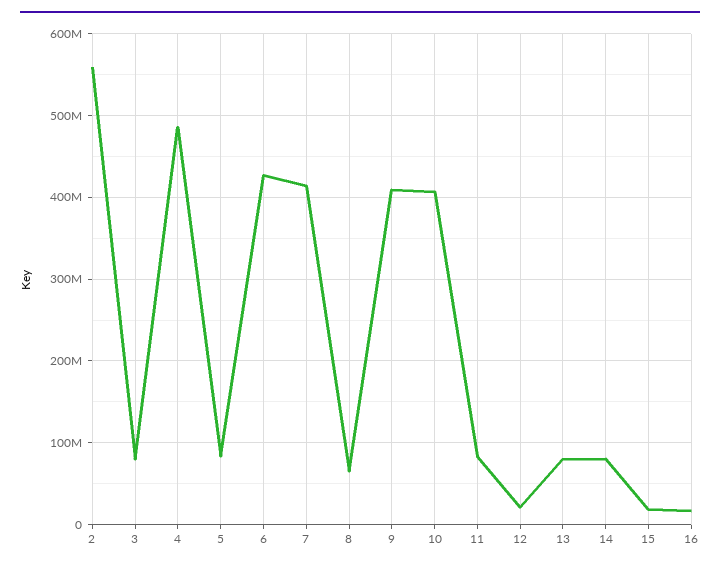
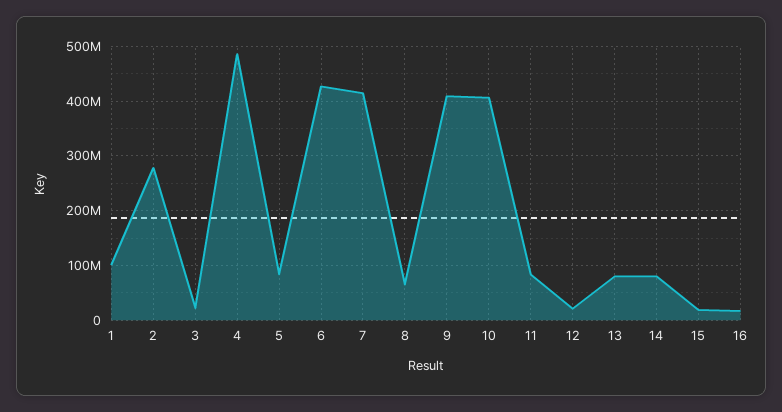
  {
-   "2": 560000000,
+   "2": 280000000,
-   "3": 80000000,
+   "3": 20000000,
    "4": 490000000,
    "5": 80000000,
    "6": 430000000,
    "7": 410000000,
    "8": 70000000,
    "9": 410000000,
    "10": 410000000,
    "11": 80000000,
    "12": 20000000,
    "13": 80000000,
    "14": 80000000,
    "15": 20000000,
-   "16": 20000000
+   "16": 20000000,
+   "1": 100000000
  }

